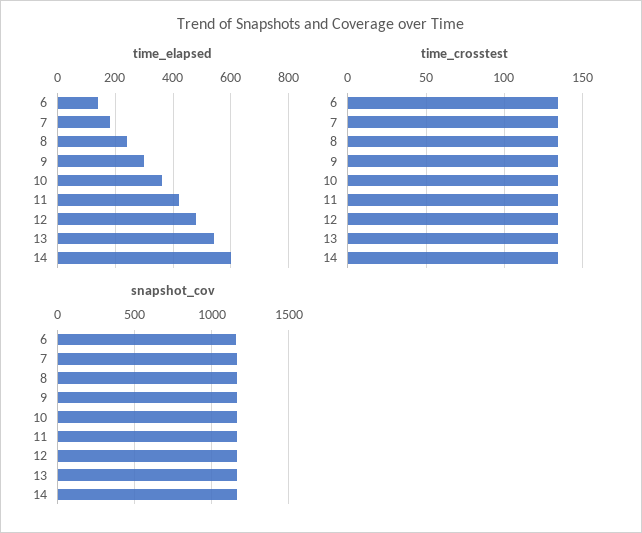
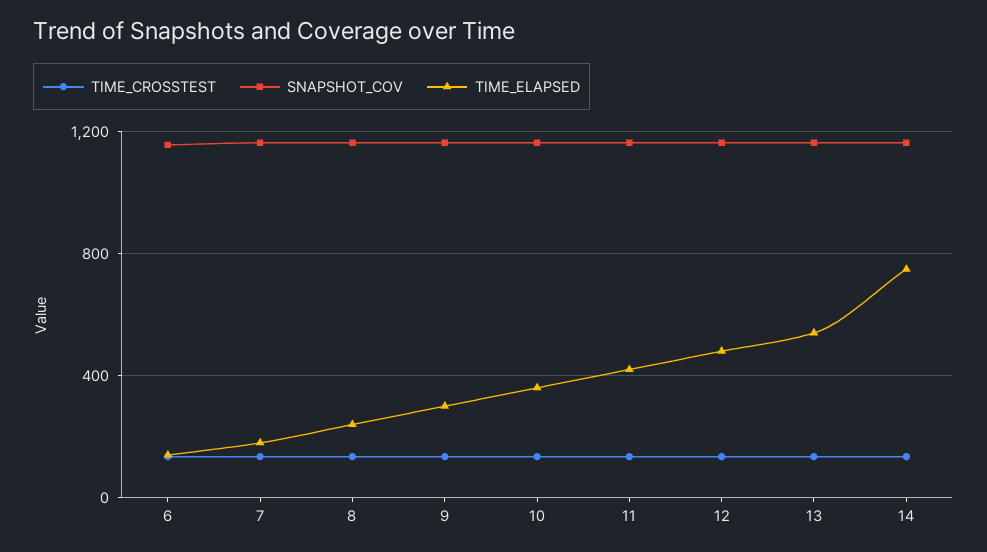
  {
    "time_elapsed": {
      "6": 150,
      "7": 175,
      "8": 250,
      "9": 300,
      "10": 350,
      "11": 425,
      "12": 475,
      "13": 550,
-     "14": 600
+     "14": 750
    },
    "time_crosstest": {
      "6": 135,
      "7": 135,
      "8": 135,
      "9": 135,
      "10": 135,
      "11": 135,
      "12": 135,
      "13": 135,
      "14": 135
    },
    "snapshot_cov": {
      "6": 1150,
      "7": 1150,
      "8": 1150,
      "9": 1150,
      "10": 1150,
      "11": 1150,
      "12": 1150,
      "13": 1150,
      "14": 1150
    }
  }

